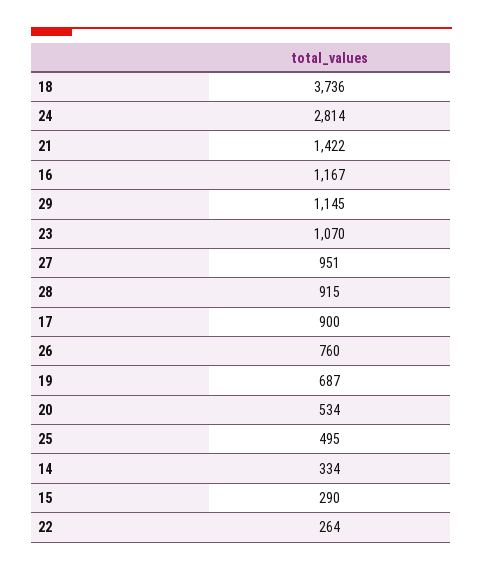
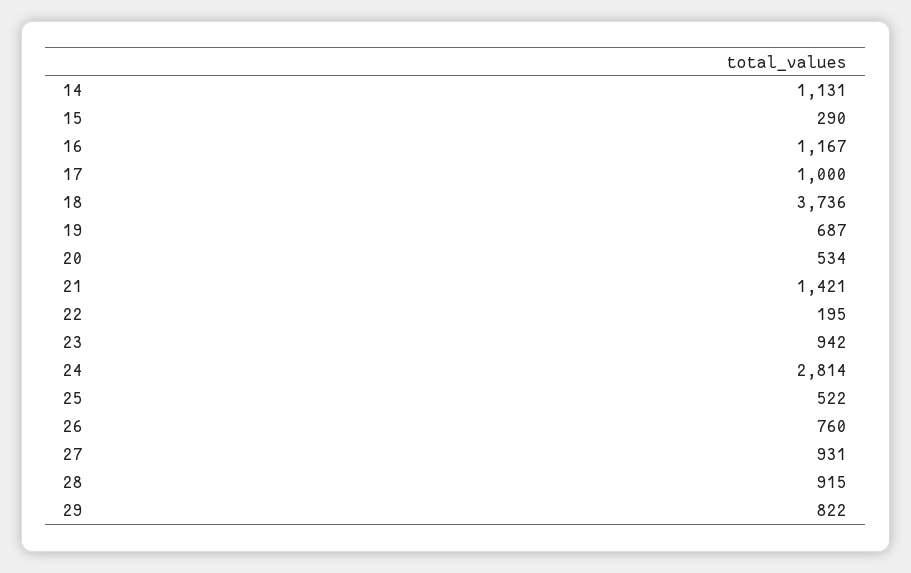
  {
    "18": 3736,
    "24": 2814,
-   "21": 1422,
+   "21": 1421,
    "16": 1167,
-   "29": 1145,
+   "29": 822,
-   "23": 1070,
+   "23": 942,
-   "27": 951,
+   "27": 931,
    "28": 915,
-   "17": 900,
+   "17": 1000,
    "26": 760,
    "19": 687,
    "20": 534,
-   "25": 495,
+   "25": 522,
-   "14": 334,
+   "14": 1131,
    "15": 290,
-   "22": 264
+   "22": 195
  }

